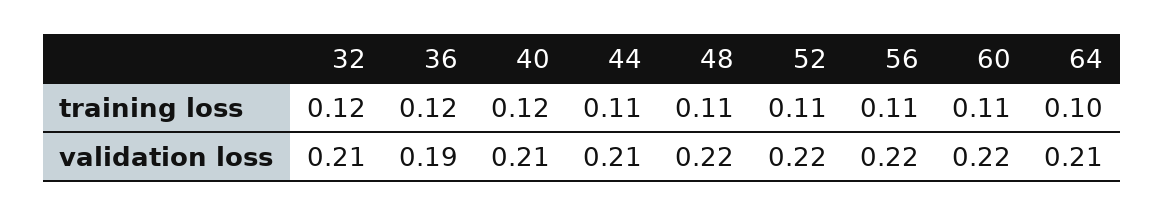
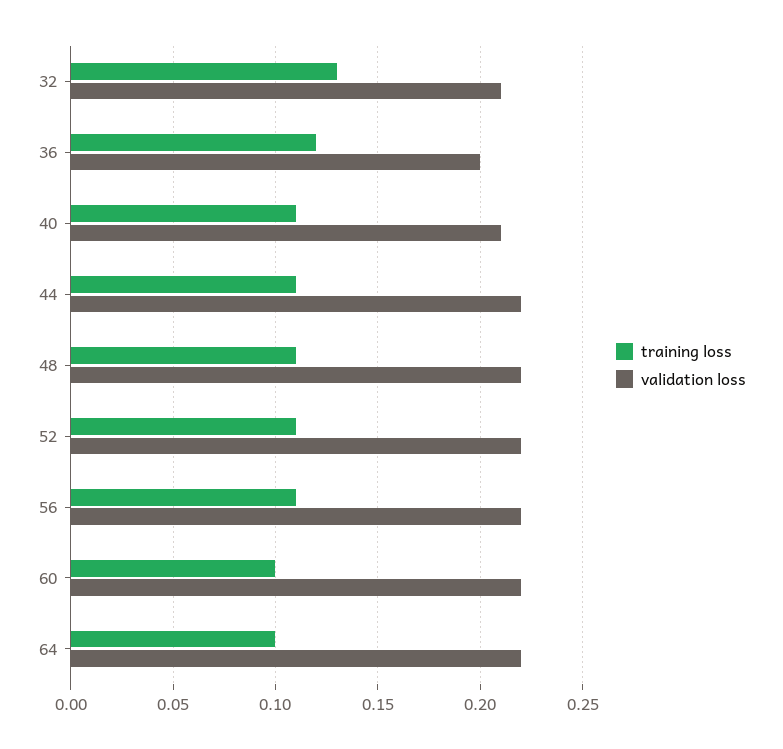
  {
    "training loss": {
-     "32": 0.12,
+     "32": 0.13,
      "36": 0.12,
-     "40": 0.12,
+     "40": 0.11,
      "44": 0.11,
      "48": 0.11,
      "52": 0.11,
      "56": 0.11,
-     "60": 0.11,
+     "60": 0.1,
      "64": 0.1
    },
    "validation loss": {
      "32": 0.21,
-     "36": 0.19,
+     "36": 0.2,
      "40": 0.21,
-     "44": 0.21,
+     "44": 0.22,
      "48": 0.22,
      "52": 0.22,
      "56": 0.22,
      "60": 0.22,
-     "64": 0.21
+     "64": 0.22
    }
  }

